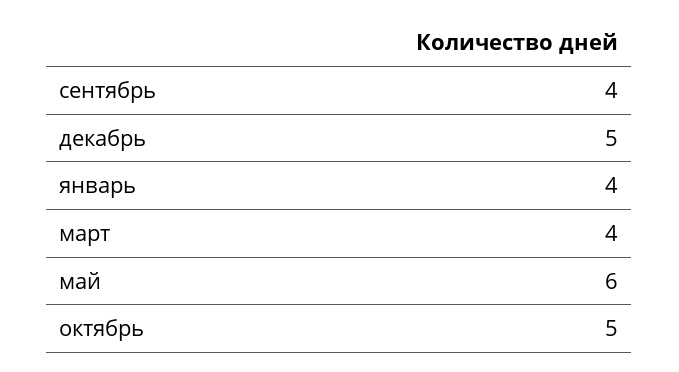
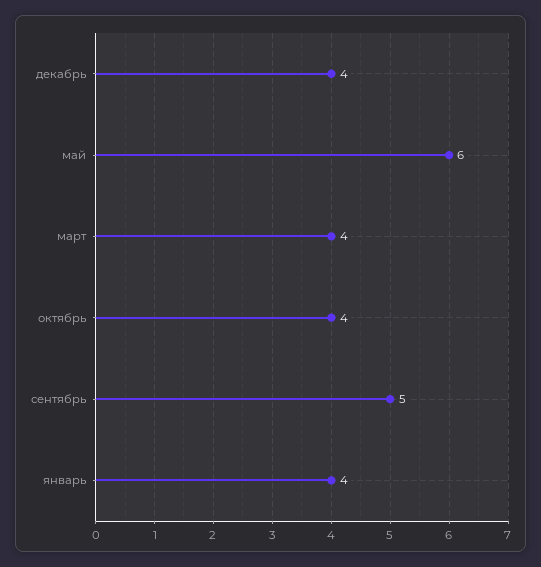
  {
-   "сентябрь": 4,
+   "сентябрь": 5,
-   "декабрь": 5,
+   "декабрь": 4,
    "январь": 4,
    "март": 4,
    "май": 6,
-   "октябрь": 5
+   "октябрь": 4
  }

